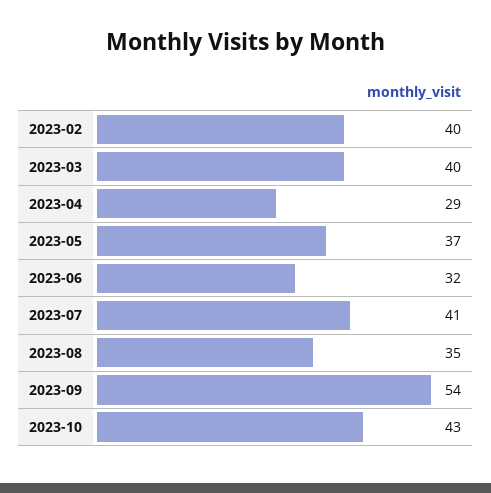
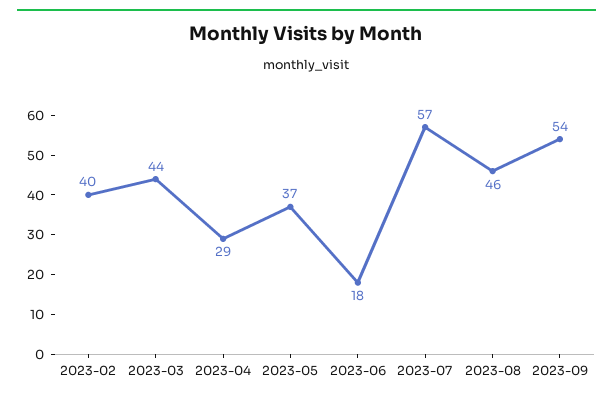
  {
    "2023-02": 40,
-   "2023-03": 40,
+   "2023-03": 44,
    "2023-04": 29,
    "2023-05": 37,
-   "2023-06": 32,
+   "2023-06": 18,
-   "2023-07": 41,
+   "2023-07": 57,
-   "2023-08": 35,
+   "2023-08": 46,
-   "2023-09": 54,
+   "2023-09": 54
-   "2023-10": 43
  }

